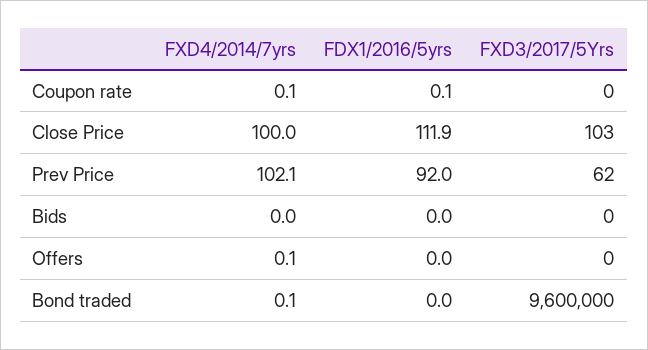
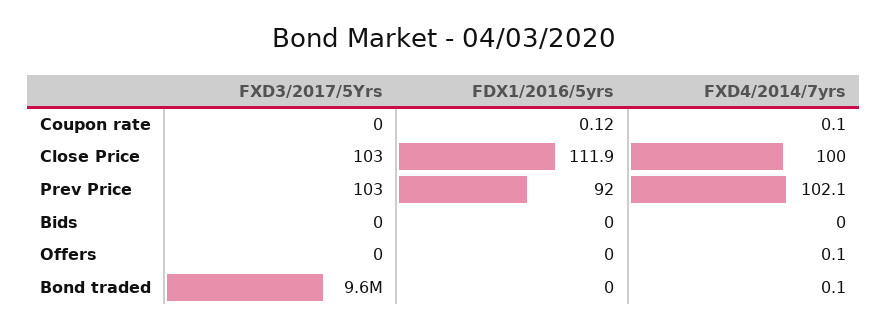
  {
    "FXD4/2014/7yrs": {
      "Coupon rate": 0.1,
      "Close Price": 100,
      "Prev Price": 102.1,
      "Bids": 0,
      "Offers": 0.1,
      "Bond traded": 0.1
    },
    "FDX1/2016/5yrs": {
-     "Coupon rate": 0.1,
+     "Coupon rate": 0.12,
      "Close Price": 111.9,
      "Prev Price": 92,
      "Bids": 0,
      "Offers": 0,
      "Bond traded": 0
    },
    "FXD3/2017/5Yrs": {
      "Coupon rate": 0,
      "Close Price": 103,
-     "Prev Price": 62,
+     "Prev Price": 103,
      "Bids": 0,
      "Offers": 0,
      "Bond traded": 9600000
    }
  }

